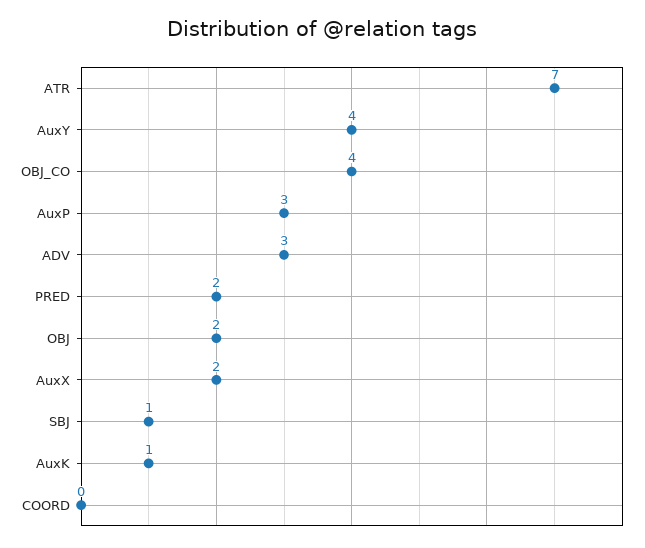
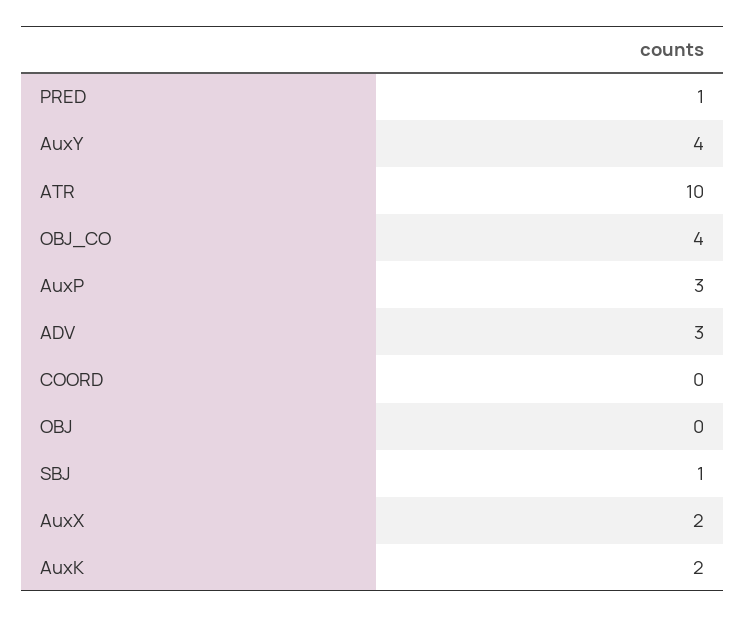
  {
-   "ATR": 7,
+   "ATR": 10,
    "AuxY": 4,
    "OBJ_CO": 4,
    "AuxP": 3,
    "ADV": 3,
-   "PRED": 2,
+   "PRED": 1,
-   "OBJ": 2,
+   "OBJ": 0,
    "AuxX": 2,
    "SBJ": 1,
-   "AuxK": 1,
+   "AuxK": 2,
    "COORD": 0
  }

